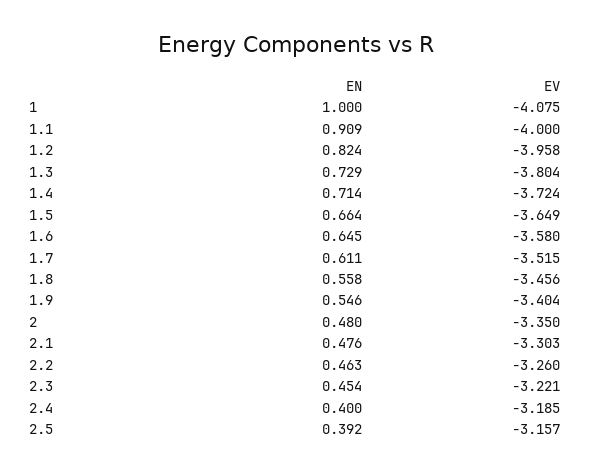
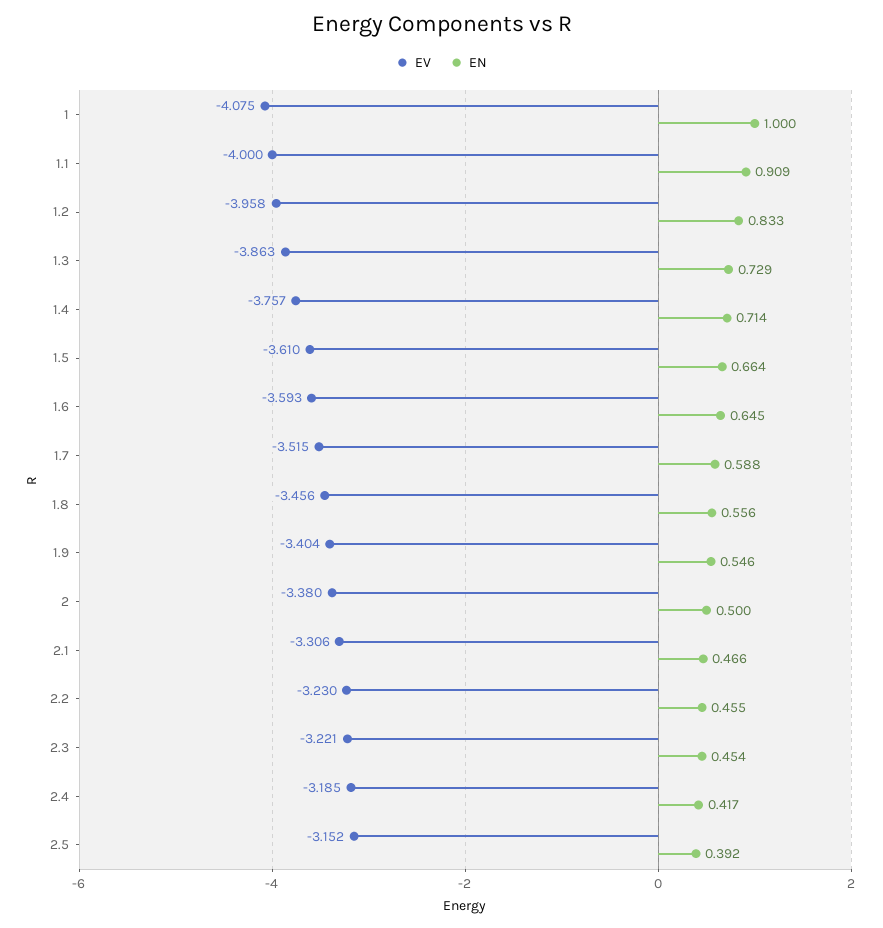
  {
    "EN": {
      "1": 1,
      "1.1": 0.909,
-     "1.2": 0.824,
+     "1.2": 0.833,
      "1.3": 0.729,
      "1.4": 0.714,
      "1.5": 0.664,
      "1.6": 0.645,
-     "1.7": 0.611,
+     "1.7": 0.588,
-     "1.8": 0.558,
+     "1.8": 0.556,
      "1.9": 0.546,
-     "2": 0.48,
+     "2": 0.5,
-     "2.1": 0.476,
+     "2.1": 0.466,
-     "2.2": 0.463,
+     "2.2": 0.455,
      "2.3": 0.454,
-     "2.4": 0.4,
+     "2.4": 0.417,
      "2.5": 0.392
    },
    "EV": {
      "1": -4.075,
      "1.1": -4,
      "1.2": -3.958,
-     "1.3": -3.804,
+     "1.3": -3.863,
-     "1.4": -3.724,
+     "1.4": -3.757,
-     "1.5": -3.649,
+     "1.5": -3.61,
-     "1.6": -3.58,
+     "1.6": -3.593,
      "1.7": -3.515,
      "1.8": -3.456,
      "1.9": -3.404,
-     "2": -3.35,
+     "2": -3.38,
-     "2.1": -3.303,
+     "2.1": -3.306,
-     "2.2": -3.26,
+     "2.2": -3.23,
      "2.3": -3.221,
      "2.4": -3.185,
-     "2.5": -3.157
+     "2.5": -3.152
    }
  }

